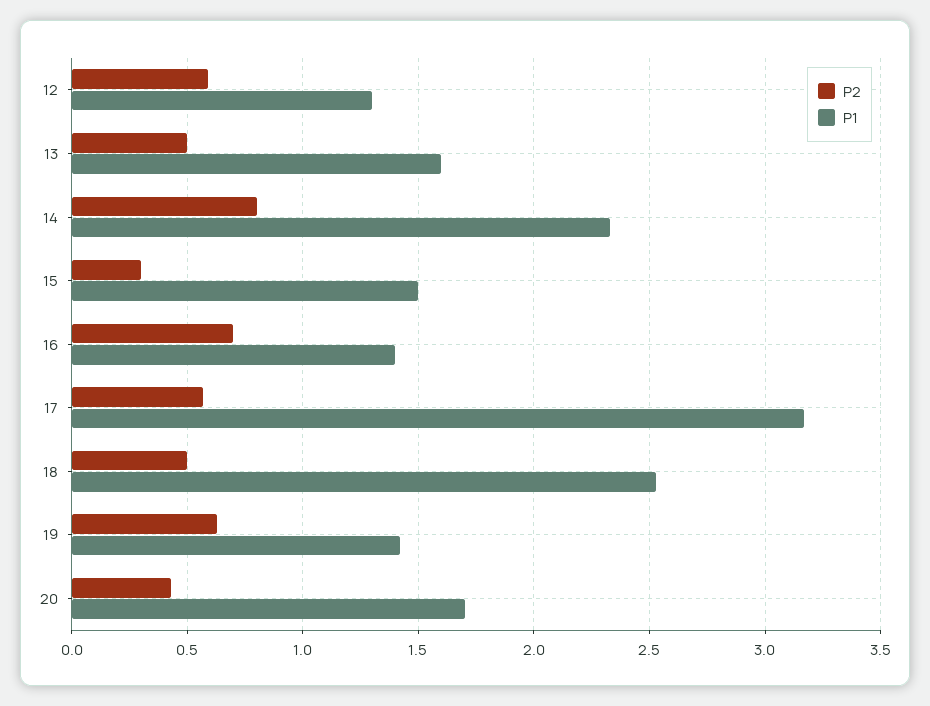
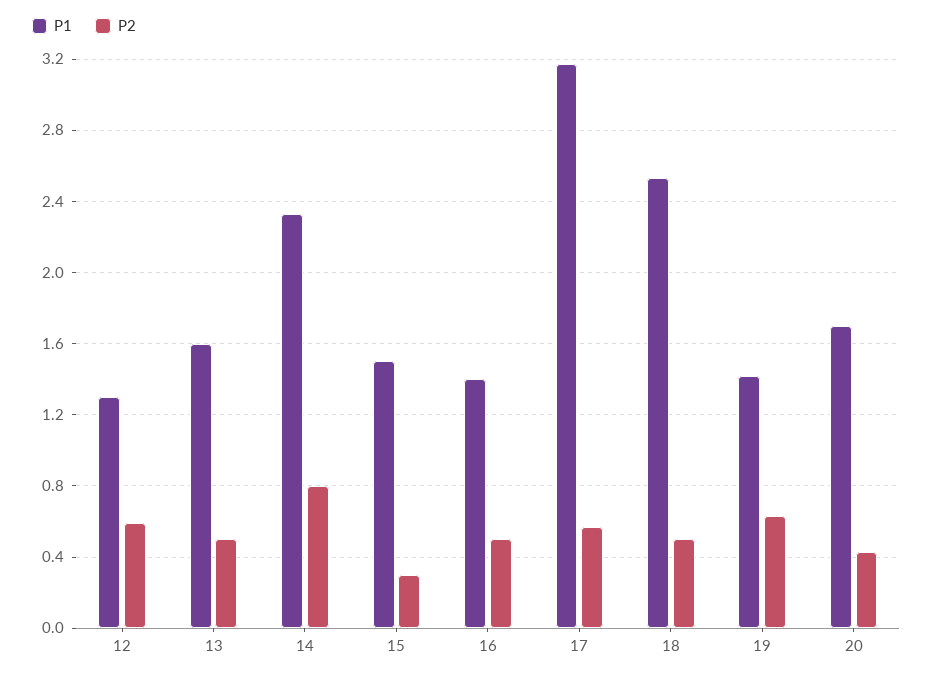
  {
    "P2": {
      "12": 0.6,
      "13": 0.5,
      "14": 0.8,
      "15": 0.3,
-     "16": 0.7,
+     "16": 0.5,
      "17": 0.55,
      "18": 0.5,
      "19": 0.65,
      "20": 0.45
    },
    "P1": {
      "12": 1.3,
      "13": 1.6,
      "14": 2.35,
      "15": 1.5,
      "16": 1.4,
      "17": 3.15,
      "18": 2.55,
      "19": 1.4,
      "20": 1.7
    }
  }

